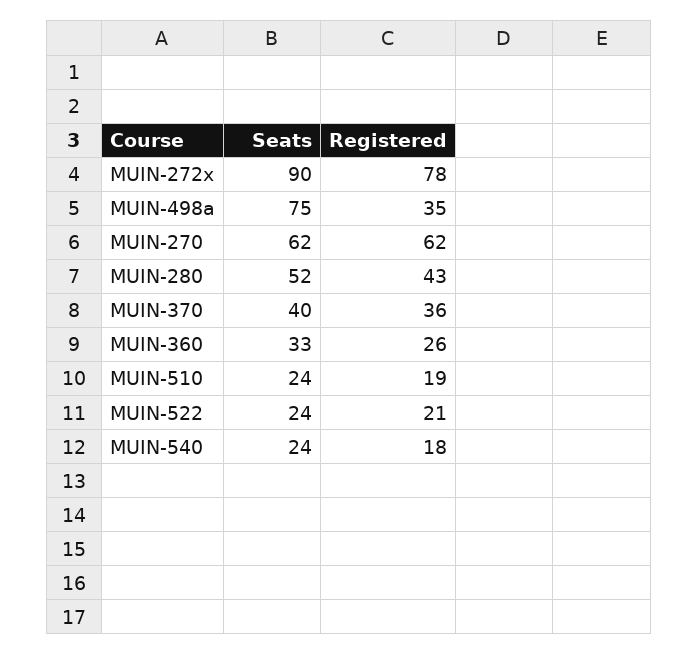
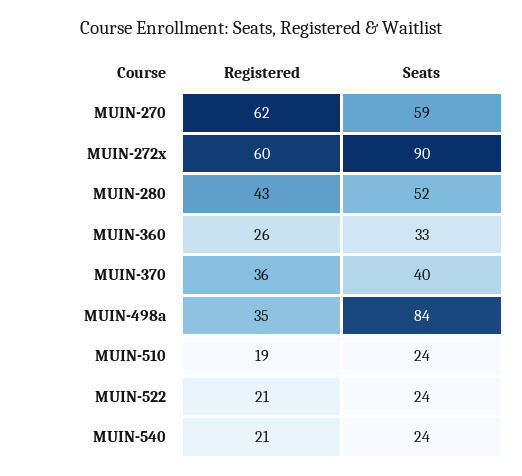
  {
    "Seats": {
      "MUIN-272x": 90,
-     "MUIN-498a": 75,
+     "MUIN-498a": 84,
-     "MUIN-270": 62,
+     "MUIN-270": 59,
      "MUIN-280": 52,
      "MUIN-370": 40,
      "MUIN-360": 33,
      "MUIN-510": 24,
      "MUIN-522": 24,
      "MUIN-540": 24
    },
    "Registered": {
-     "MUIN-272x": 78,
+     "MUIN-272x": 60,
      "MUIN-498a": 35,
      "MUIN-270": 62,
      "MUIN-280": 43,
      "MUIN-370": 36,
      "MUIN-360": 26,
      "MUIN-510": 19,
      "MUIN-522": 21,
-     "MUIN-540": 18
+     "MUIN-540": 21
    }
  }

